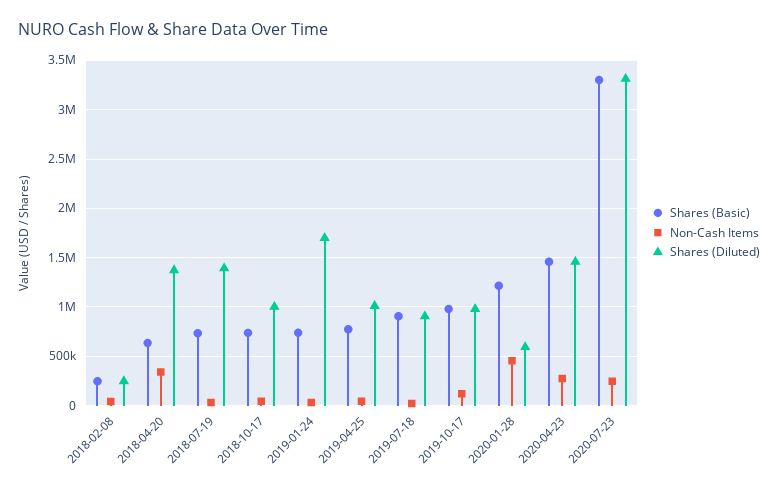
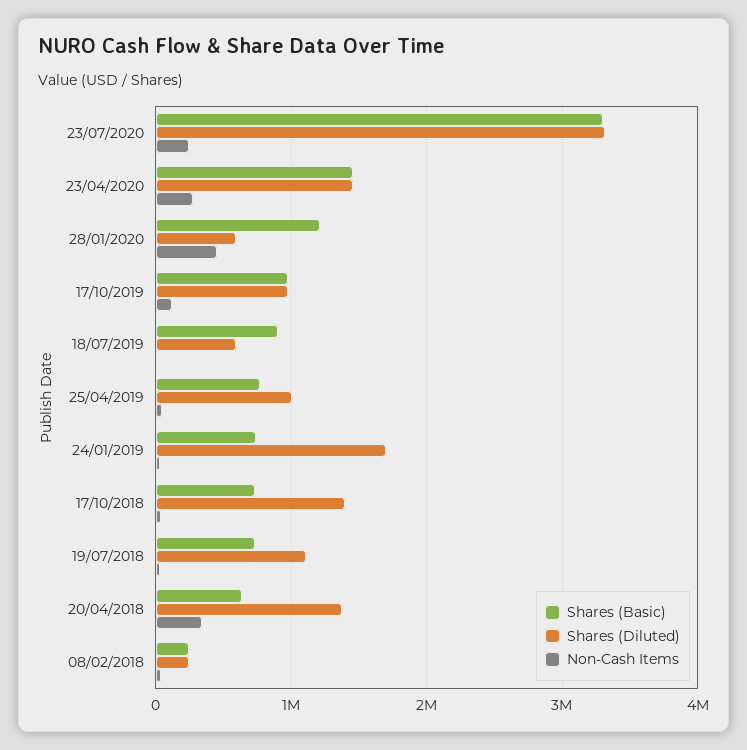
  {
    "Shares (Basic)": {
      "2018-02-08": 200000,
      "2018-04-20": 600000,
      "2018-07-19": 700000,
      "2018-10-17": 700000,
      "2019-01-24": 700000,
      "2019-04-25": 800000,
      "2019-07-18": 900000,
      "2019-10-17": 1000000,
      "2020-01-28": 1200000,
      "2020-04-23": 1500000,
      "2020-07-23": 3300000
    },
    "Non-Cash Items": {
      "2018-02-08": 0,
      "2018-04-20": 300000,
      "2018-07-19": 0,
      "2018-10-17": 0,
      "2019-01-24": 0,
      "2019-04-25": 0,
      "2019-07-18": 0,
      "2019-10-17": 100000,
      "2020-01-28": 500000,
      "2020-04-23": 300000,
      "2020-07-23": 200000
    },
    "Shares (Diluted)": {
      "2018-02-08": 200000,
      "2018-04-20": 1400000,
-     "2018-07-19": 1400000,
+     "2018-07-19": 1100000,
-     "2018-10-17": 1000000,
+     "2018-10-17": 1400000,
      "2019-01-24": 1700000,
      "2019-04-25": 1000000,
-     "2019-07-18": 900000,
+     "2019-07-18": 600000,
      "2019-10-17": 1000000,
      "2020-01-28": 600000,
      "2020-04-23": 1500000,
      "2020-07-23": 3300000
    }
  }

